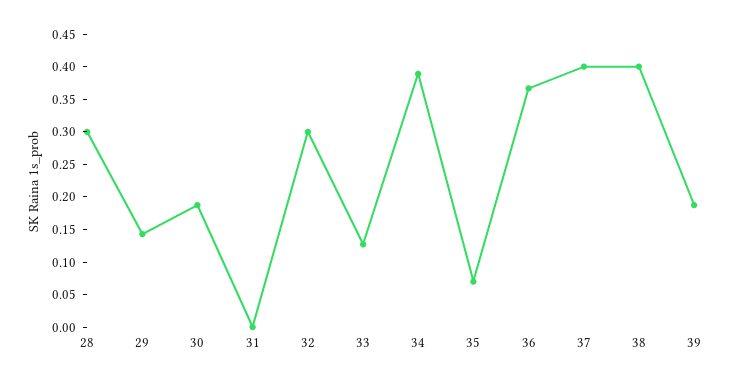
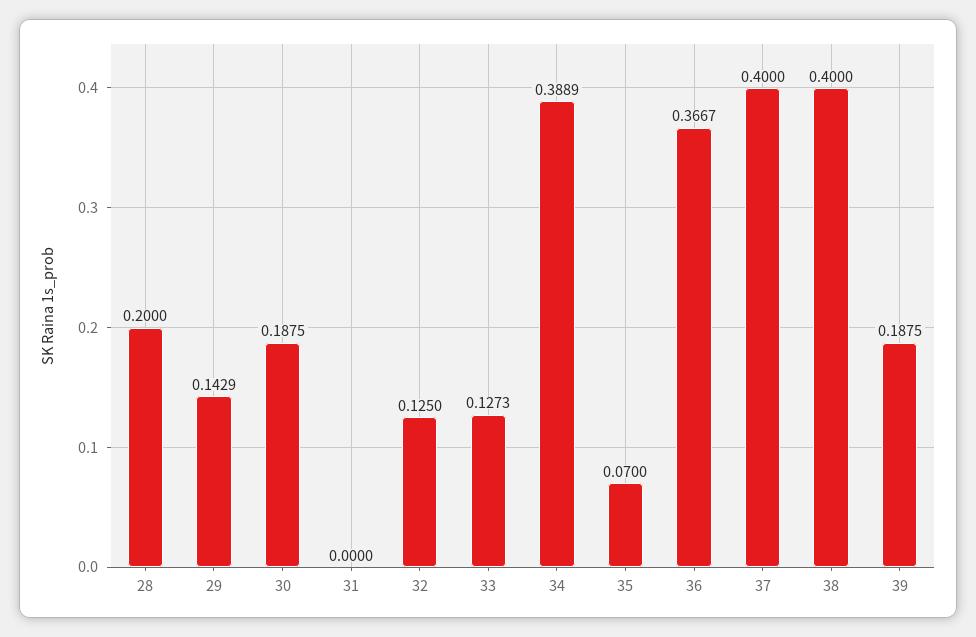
  {
-   "28": 0.3,
+   "28": 0.2,
    "29": 0.1429,
    "30": 0.1875,
    "31": 0,
-   "32": 0.3,
+   "32": 0.125,
    "33": 0.1273,
    "34": 0.3889,
    "35": 0.07,
    "36": 0.3667,
    "37": 0.4,
    "38": 0.4,
    "39": 0.1875
  }

